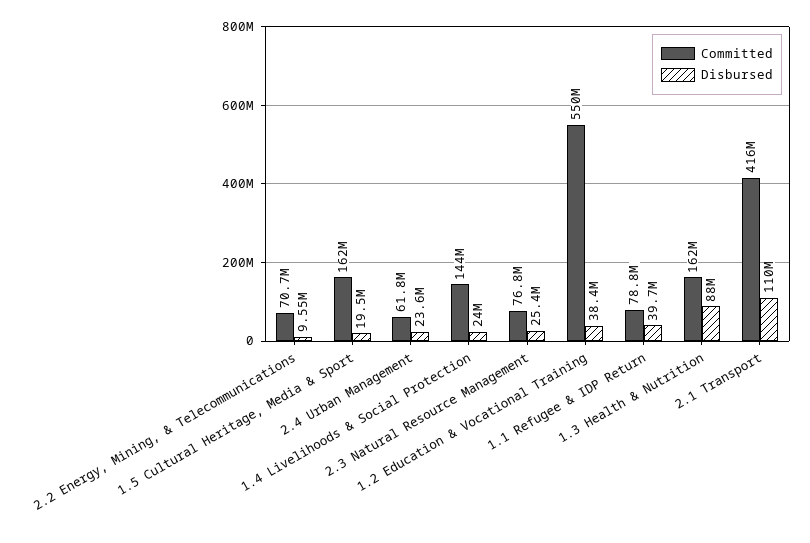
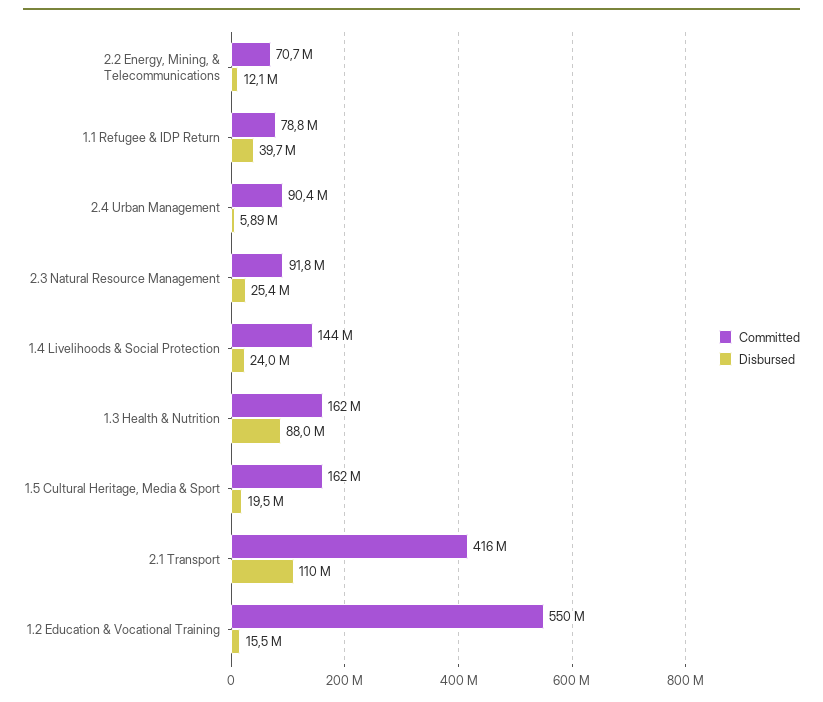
  {
    "Committed": {
      "2.2 Energy, Mining, & Telecommunications": 70700000,
      "1.5 Cultural Heritage, Media & Sport": 162000000,
-     "2.4 Urban Management": 61800000,
+     "2.4 Urban Management": 90400000,
      "1.4 Livelihoods & Social Protection": 144000000,
-     "2.3 Natural Resource Management": 76800000,
+     "2.3 Natural Resource Management": 91800000,
      "1.2 Education & Vocational Training": 550000000,
      "1.1 Refugee & IDP Return": 78800000,
      "1.3 Health & Nutrition": 162000000,
      "2.1 Transport": 416000000
    },
    "Disbursed": {
-     "2.2 Energy, Mining, & Telecommunications": 9550000,
+     "2.2 Energy, Mining, & Telecommunications": 12100000,
      "1.5 Cultural Heritage, Media & Sport": 19500000,
-     "2.4 Urban Management": 23600000,
+     "2.4 Urban Management": 5890000,
      "1.4 Livelihoods & Social Protection": 24000000,
      "2.3 Natural Resource Management": 25400000,
-     "1.2 Education & Vocational Training": 38400000,
+     "1.2 Education & Vocational Training": 15500000,
      "1.1 Refugee & IDP Return": 39700000,
      "1.3 Health & Nutrition": 88000000,
      "2.1 Transport": 110000000
    }
  }

